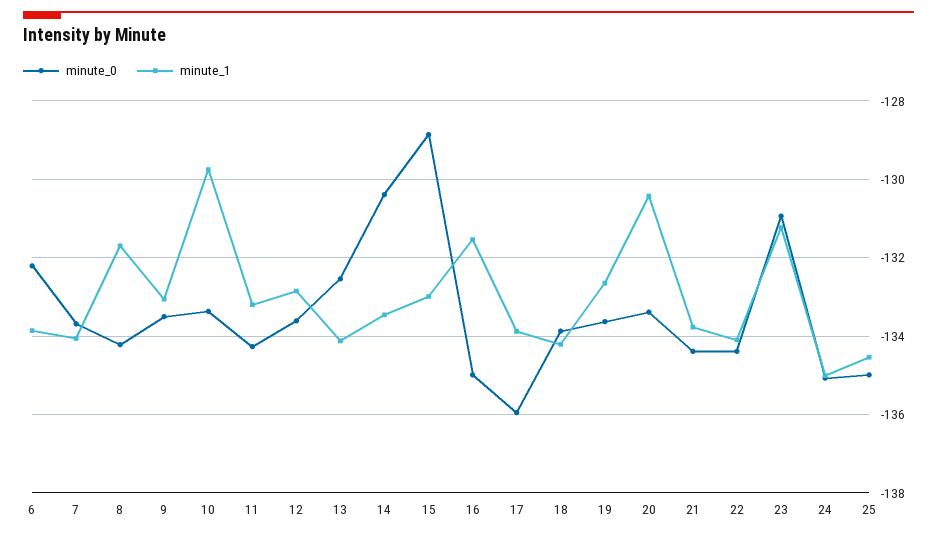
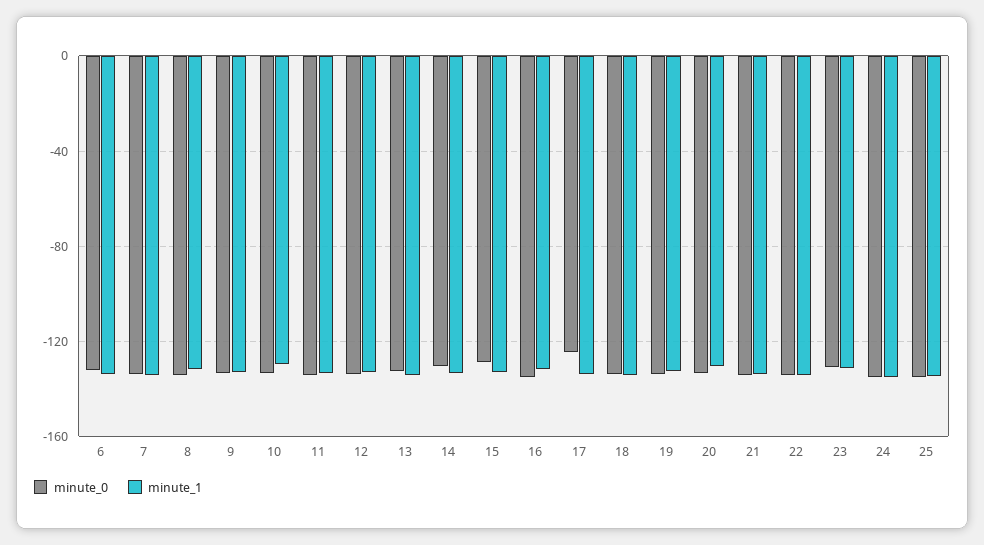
  {
    "minute_0": {
      "6": -132.2,
      "7": -133.6,
      "8": -134.2,
      "9": -133.6,
      "10": -133.4,
      "11": -134.2,
      "12": -133.6,
      "13": -132.6,
      "14": -130.4,
      "15": -128.8,
      "16": -135,
-     "17": -136,
+     "17": -125,
      "18": -133.8,
      "19": -133.6,
      "20": -133.4,
      "21": -134.4,
      "22": -134.4,
      "23": -131,
      "24": -135,
      "25": -135
    },
    "minute_1": {
      "6": -133.8,
      "7": -134,
      "8": -131.8,
      "9": -133,
      "10": -129.8,
      "11": -133.2,
      "12": -132.8,
      "13": -134.2,
      "14": -133.4,
      "15": -133,
      "16": -131.6,
      "17": -133.8,
      "18": -134.2,
      "19": -132.6,
      "20": -130.4,
      "21": -133.8,
      "22": -134.2,
      "23": -131.2,
      "24": -135,
      "25": -134.6
    }
  }

